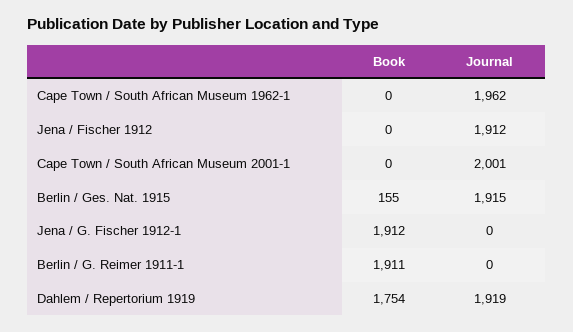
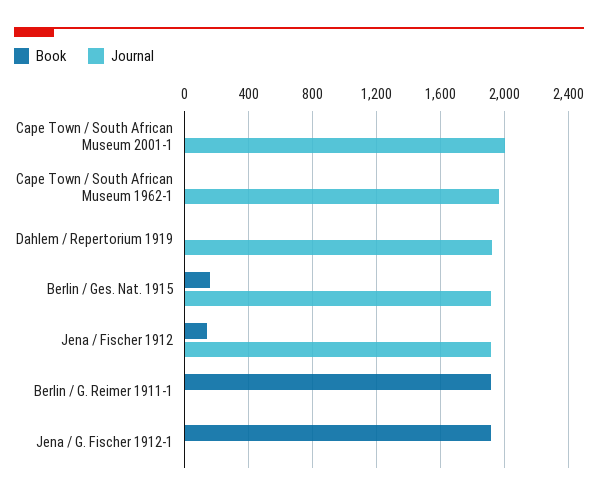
  {
    "Book": {
      "Cape Town / South African Museum 1962-1": 0,
-     "Jena / Fischer 1912": 0,
+     "Jena / Fischer 1912": 150,
      "Cape Town / South African Museum 2001-1": 0,
      "Berlin / Ges. Nat. 1915": 155,
      "Jena / G. Fischer 1912-1": 1912,
      "Berlin / G. Reimer 1911-1": 1911,
-     "Dahlem / Repertorium 1919": 1754
+     "Dahlem / Repertorium 1919": 0
    },
    "Journal": {
      "Cape Town / South African Museum 1962-1": 1962,
      "Jena / Fischer 1912": 1912,
      "Cape Town / South African Museum 2001-1": 2001,
      "Berlin / Ges. Nat. 1915": 1915,
      "Jena / G. Fischer 1912-1": 0,
      "Berlin / G. Reimer 1911-1": 0,
      "Dahlem / Repertorium 1919": 1919
    }
  }

